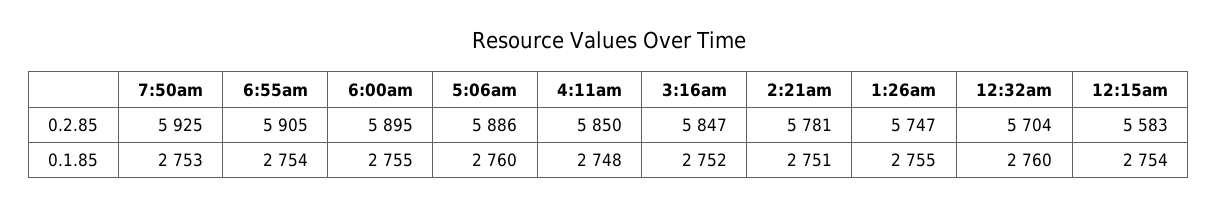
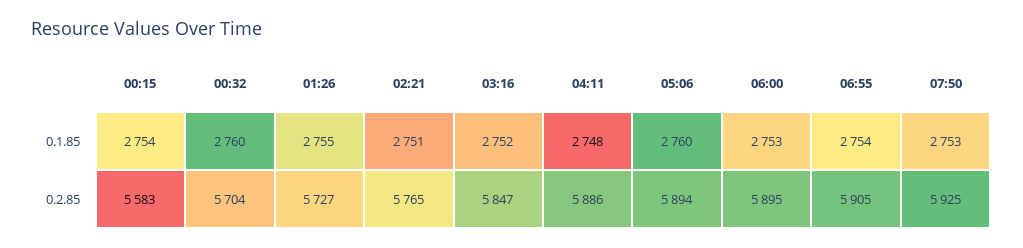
  {
    "7:50am": {
      "0.2.85": 5925,
      "0.1.85": 2753
    },
    "6:55am": {
      "0.2.85": 5905,
      "0.1.85": 2754
    },
    "6:00am": {
      "0.2.85": 5895,
-     "0.1.85": 2755
+     "0.1.85": 2753
    },
    "5:06am": {
-     "0.2.85": 5886,
+     "0.2.85": 5894,
      "0.1.85": 2760
    },
    "4:11am": {
-     "0.2.85": 5850,
+     "0.2.85": 5886,
      "0.1.85": 2748
    },
    "3:16am": {
      "0.2.85": 5847,
      "0.1.85": 2752
    },
    "2:21am": {
-     "0.2.85": 5781,
+     "0.2.85": 5765,
      "0.1.85": 2751
    },
    "1:26am": {
-     "0.2.85": 5747,
+     "0.2.85": 5727,
      "0.1.85": 2755
    },
    "12:32am": {
      "0.2.85": 5704,
      "0.1.85": 2760
    },
    "12:15am": {
      "0.2.85": 5583,
      "0.1.85": 2754
    }
  }

